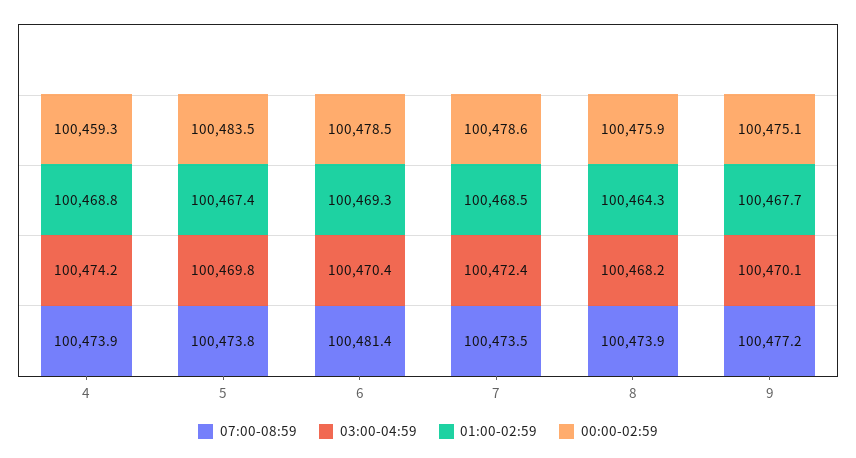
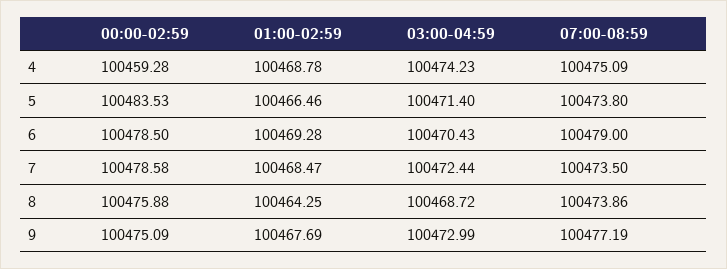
  {
    "07:00-08:59": {
-     "4": 100473.9,
+     "4": 100475.09,
      "5": 100473.8,
-     "6": 100481.4,
+     "6": 100479,
      "7": 100473.5,
      "8": 100473.86,
      "9": 100477.19
    },
    "03:00-04:59": {
      "4": 100474.23,
-     "5": 100469.8,
+     "5": 100471.4,
      "6": 100470.43,
      "7": 100472.44,
-     "8": 100468.2,
+     "8": 100468.72,
-     "9": 100470.1
+     "9": 100472.99
    },
    "01:00-02:59": {
      "4": 100468.78,
-     "5": 100467.4,
+     "5": 100466.46,
      "6": 100469.28,
      "7": 100468.47,
      "8": 100464.25,
      "9": 100467.69
    },
    "00:00-02:59": {
      "4": 100459.28,
      "5": 100483.53,
      "6": 100478.5,
      "7": 100478.58,
      "8": 100475.88,
      "9": 100475.09
    }
  }

